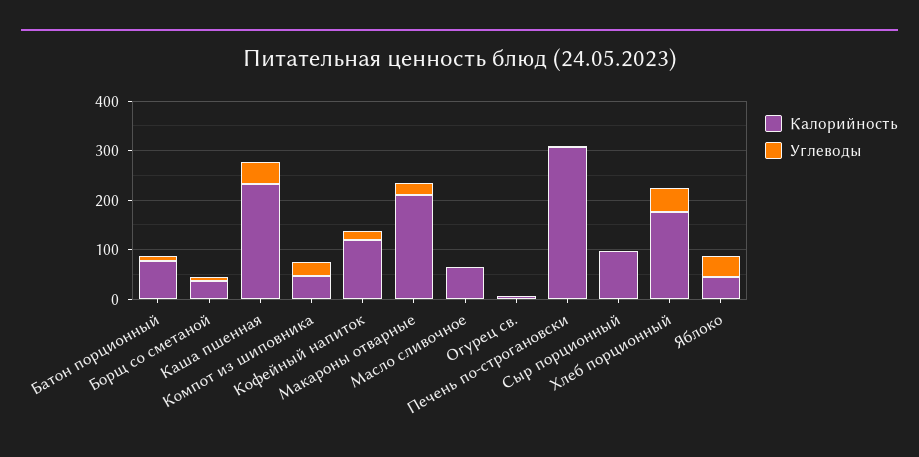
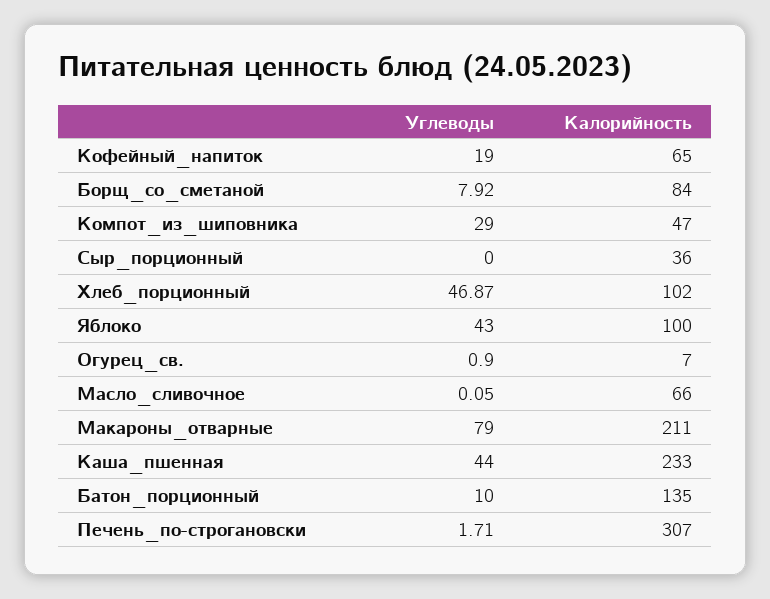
  {
    "Калорийность": {
-     "Батон порционный": 80,
+     "Батон порционный": 135,
-     "Борщ со сметаной": 40,
+     "Борщ со сметаной": 84,
      "Каша пшенная": 233,
      "Компот из шиповника": 47,
-     "Кофейный напиток": 120,
+     "Кофейный напиток": 65,
      "Макароны отварные": 211,
      "Масло сливочное": 66,
      "Огурец св.": 7,
      "Печень по-строгановски": 307,
-     "Сыр порционный": 100,
+     "Сыр порционный": 36,
-     "Хлеб порционный": 180,
+     "Хлеб порционный": 102,
-     "Яблоко": 40
+     "Яблоко": 100
    },
    "Углеводы": {
      "Батон порционный": 10,
      "Борщ со сметаной": 7.92,
      "Каша пшенная": 44,
      "Компот из шиповника": 29,
      "Кофейный напиток": 19,
-     "Макароны отварные": 20,
+     "Макароны отварные": 79,
      "Масло сливочное": 0.05,
      "Огурец св.": 0.9,
      "Печень по-строгановски": 1.71,
      "Сыр порционный": 0,
      "Хлеб порционный": 46.87,
      "Яблоко": 43
    }
  }

